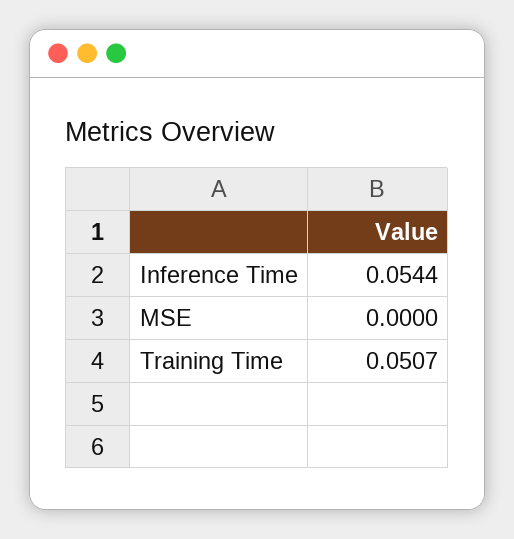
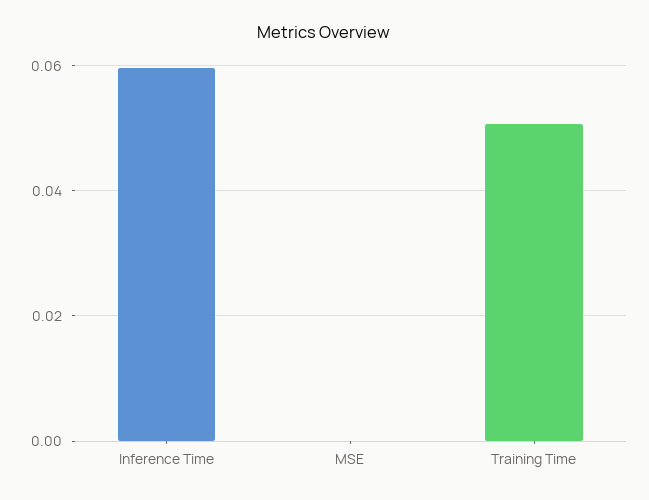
  {
-   "Inference Time": 0.0544,
+   "Inference Time": 0.06,
    "MSE": 0,
    "Training Time": 0.0507
  }

